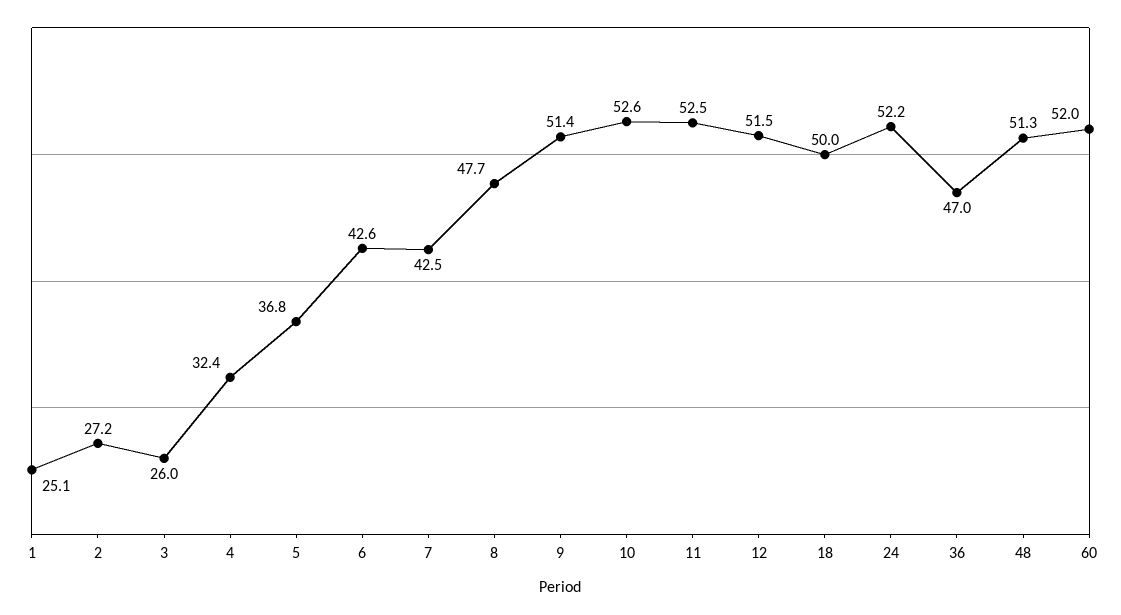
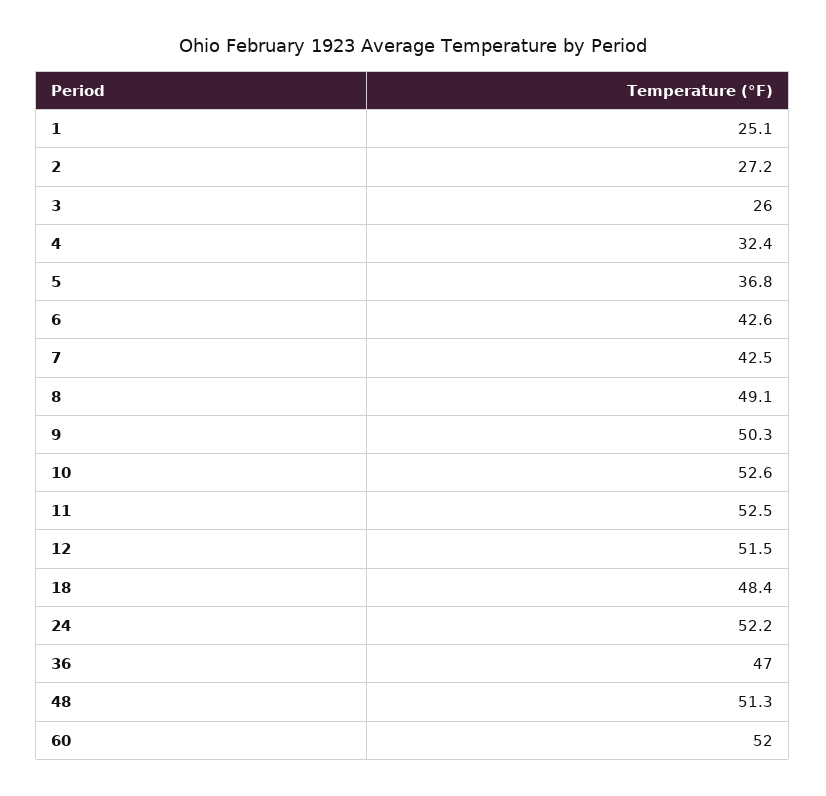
  {
    "1": 25.1,
    "2": 27.2,
    "3": 26,
    "4": 32.4,
    "5": 36.8,
    "6": 42.6,
    "7": 42.5,
-   "8": 47.7,
+   "8": 49.1,
-   "9": 51.4,
+   "9": 50.3,
    "10": 52.6,
    "11": 52.5,
    "12": 51.5,
-   "18": 50,
+   "18": 48.4,
    "24": 52.2,
    "36": 47,
    "48": 51.3,
    "60": 52
  }

